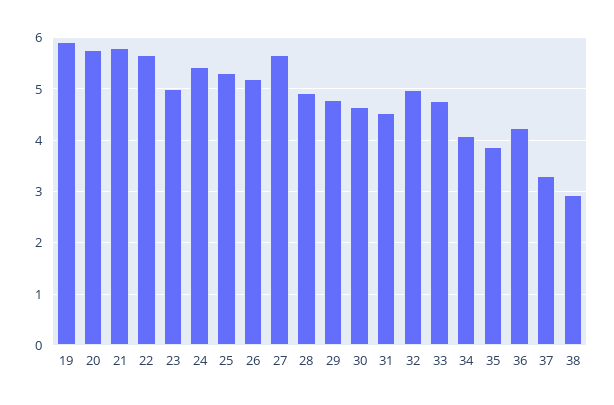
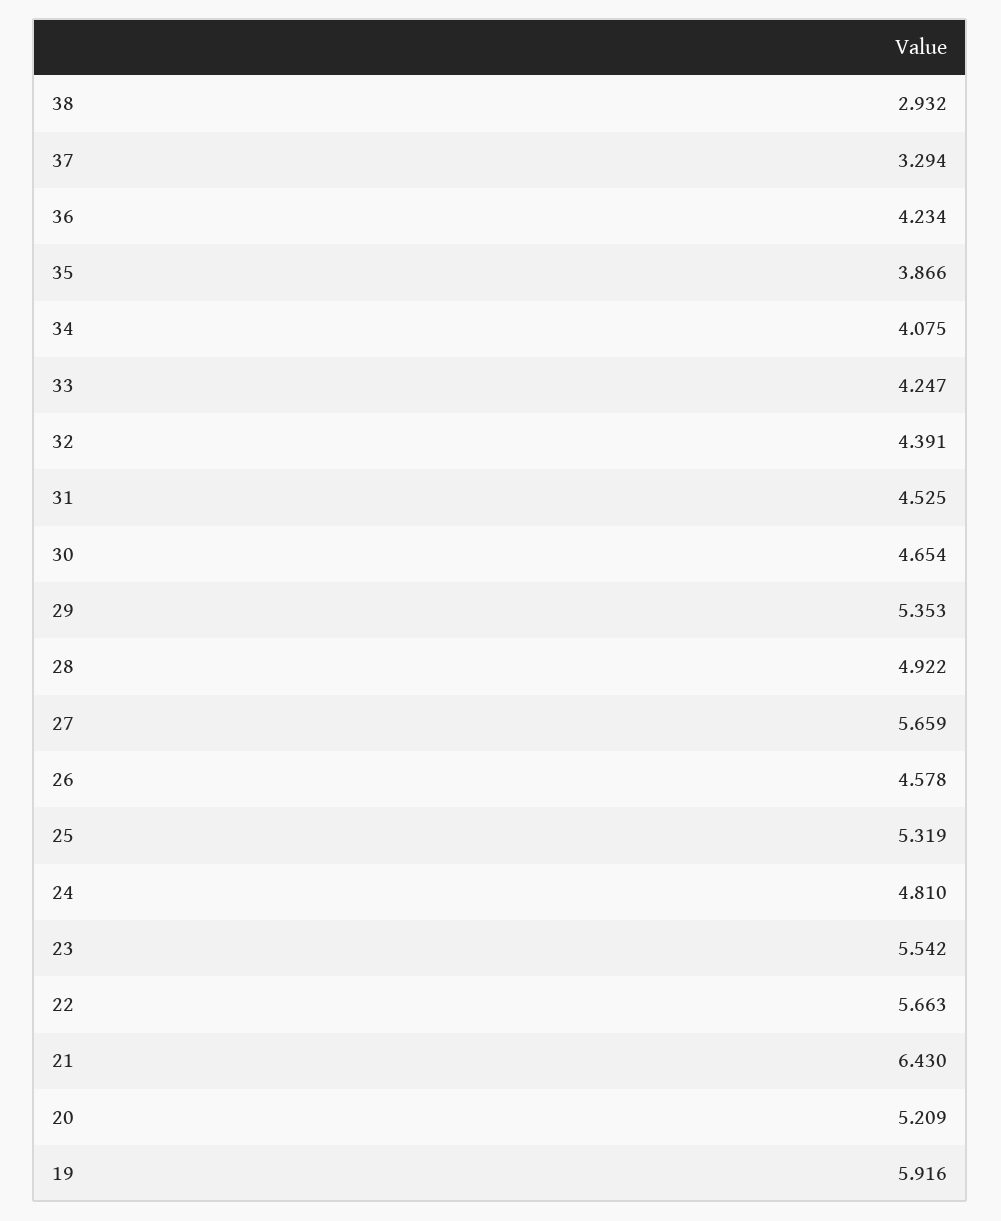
  {
    "19": 5.916,
-   "20": 5.8,
+   "20": 5.209,
-   "21": 5.8,
+   "21": 6.43,
    "22": 5.663,
-   "23": 5,
+   "23": 5.542,
-   "24": 5.4,
+   "24": 4.81,
    "25": 5.319,
-   "26": 5.2,
+   "26": 4.578,
    "27": 5.659,
    "28": 4.922,
-   "29": 4.8,
+   "29": 5.353,
    "30": 4.654,
    "31": 4.525,
-   "32": 5,
+   "32": 4.391,
-   "33": 4.8,
+   "33": 4.247,
    "34": 4.075,
    "35": 3.866,
    "36": 4.234,
    "37": 3.294,
    "38": 2.932
  }

